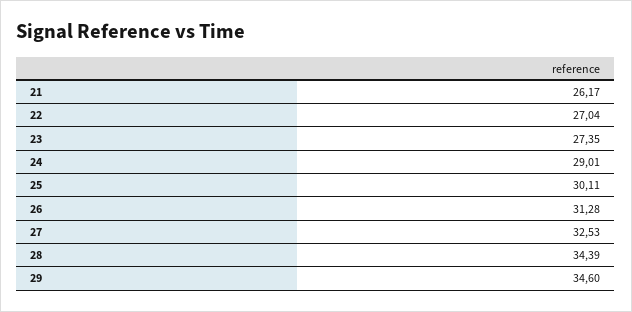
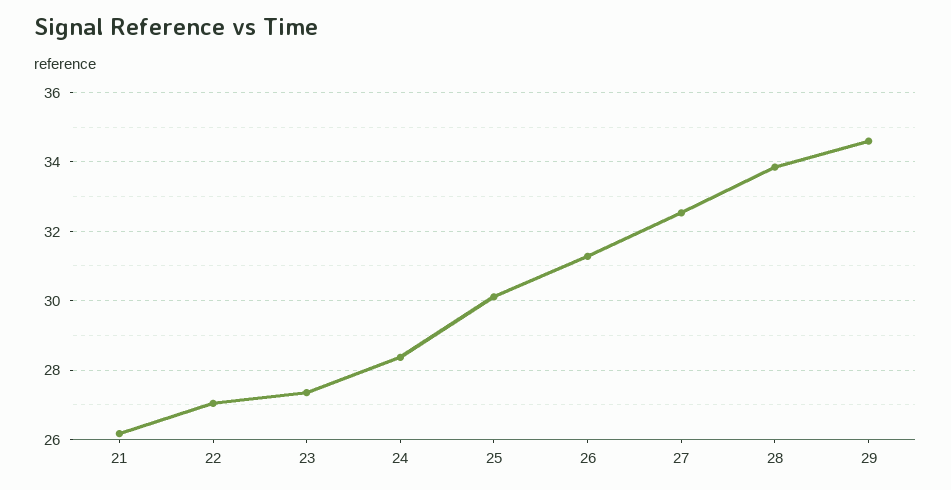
  {
    "21": 26.17,
    "22": 27.04,
    "23": 27.35,
-   "24": 29.01,
+   "24": 28.4,
    "25": 30.11,
    "26": 31.28,
    "27": 32.53,
-   "28": 34.39,
+   "28": 33.8,
    "29": 34.6
  }

